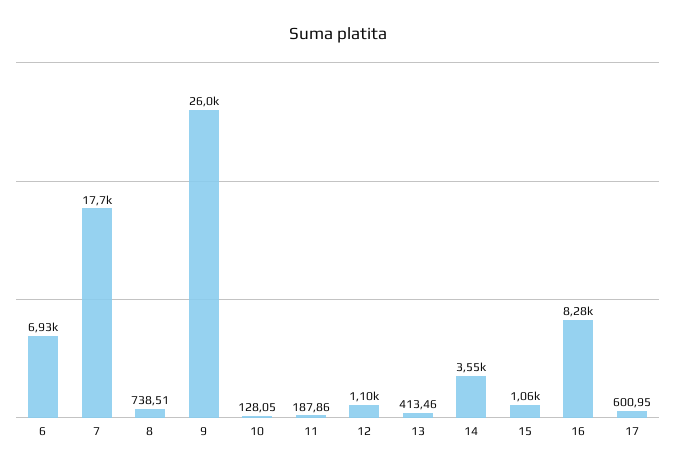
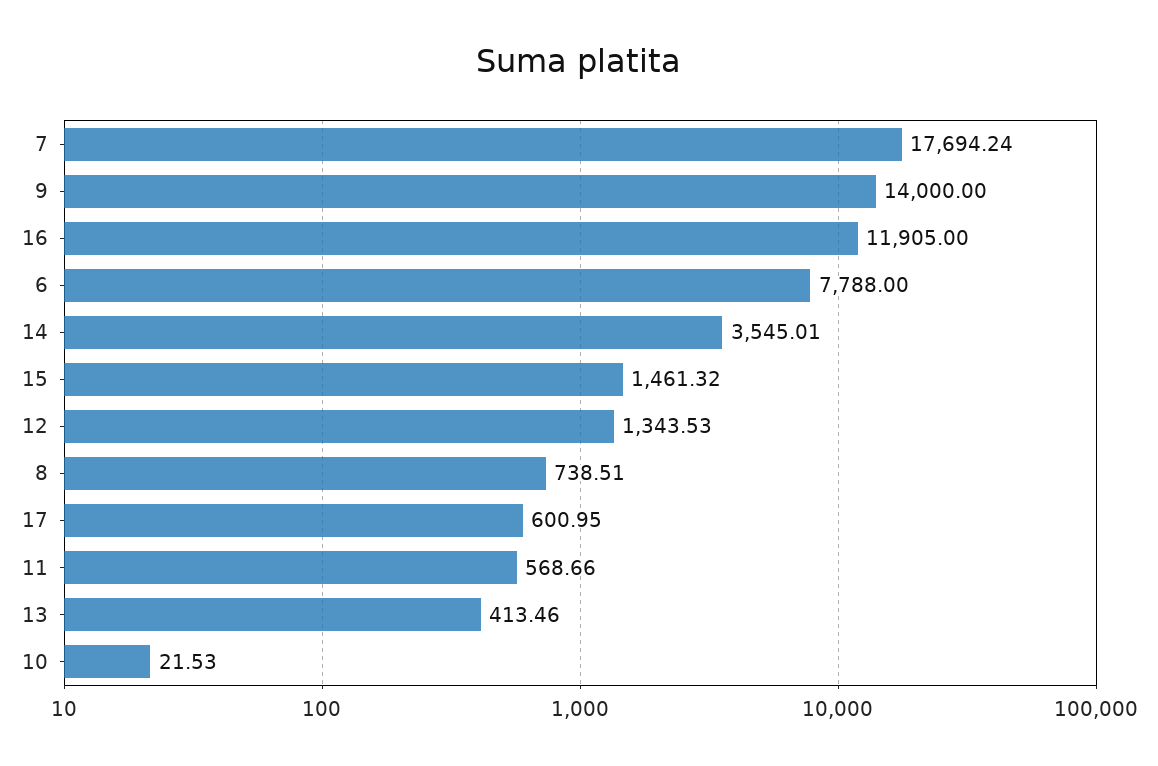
  {
-   "6": 6930,
+   "6": 7788,
    "7": 17694.24,
    "8": 738.51,
-   "9": 26000,
+   "9": 14000,
-   "10": 128.05,
+   "10": 21.53,
-   "11": 187.86,
+   "11": 568.66,
-   "12": 1100,
+   "12": 1343.53,
    "13": 413.46,
    "14": 3545.01,
-   "15": 1060,
+   "15": 1461.32,
-   "16": 8280,
+   "16": 11905,
    "17": 600.95
  }

